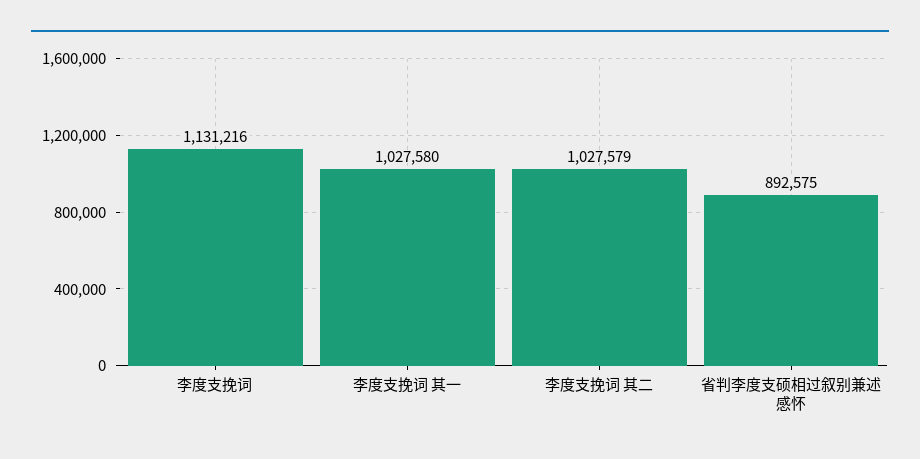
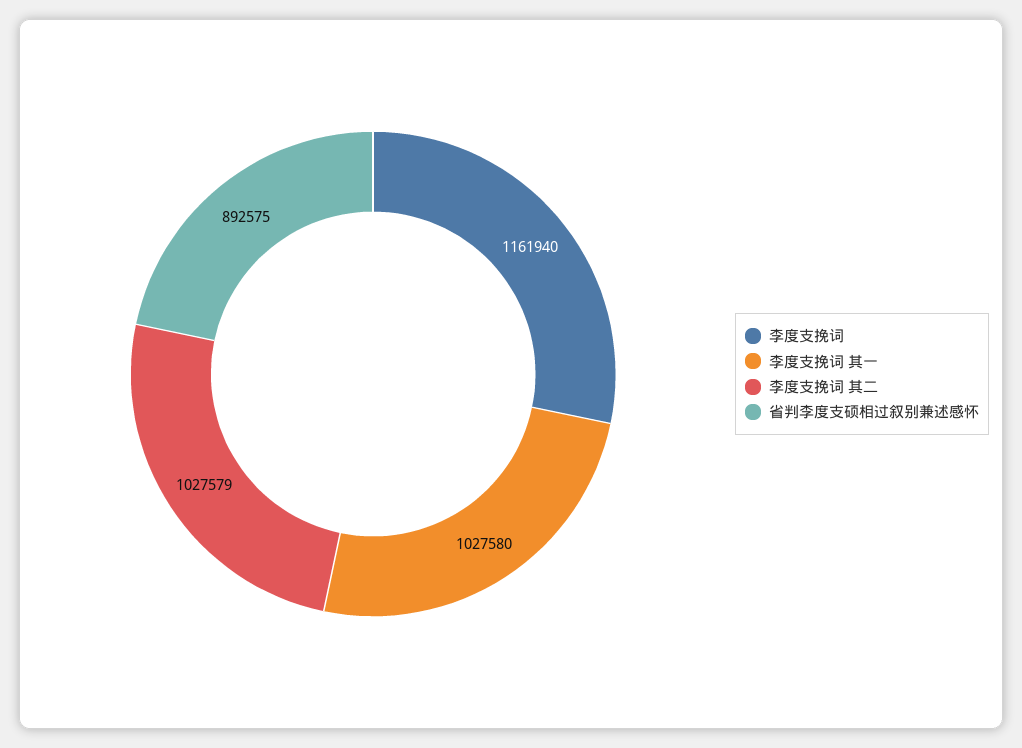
  {
-   "李度支挽词": 1131216,
+   "李度支挽词": 1161940,
    "李度支挽词 其一": 1027580,
    "李度支挽词 其二": 1027579,
    "省判李度支硕相过叙别兼述感怀": 892575
  }

